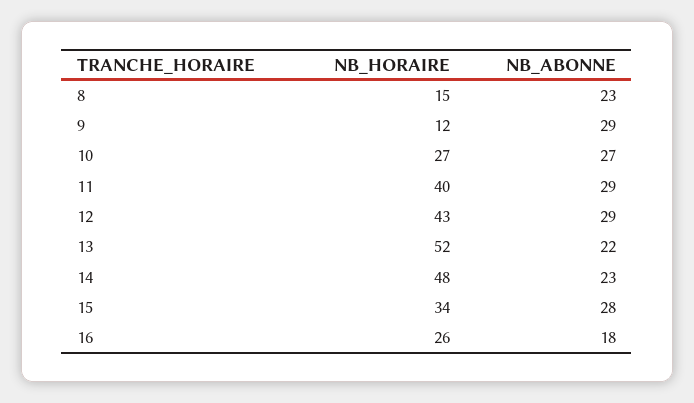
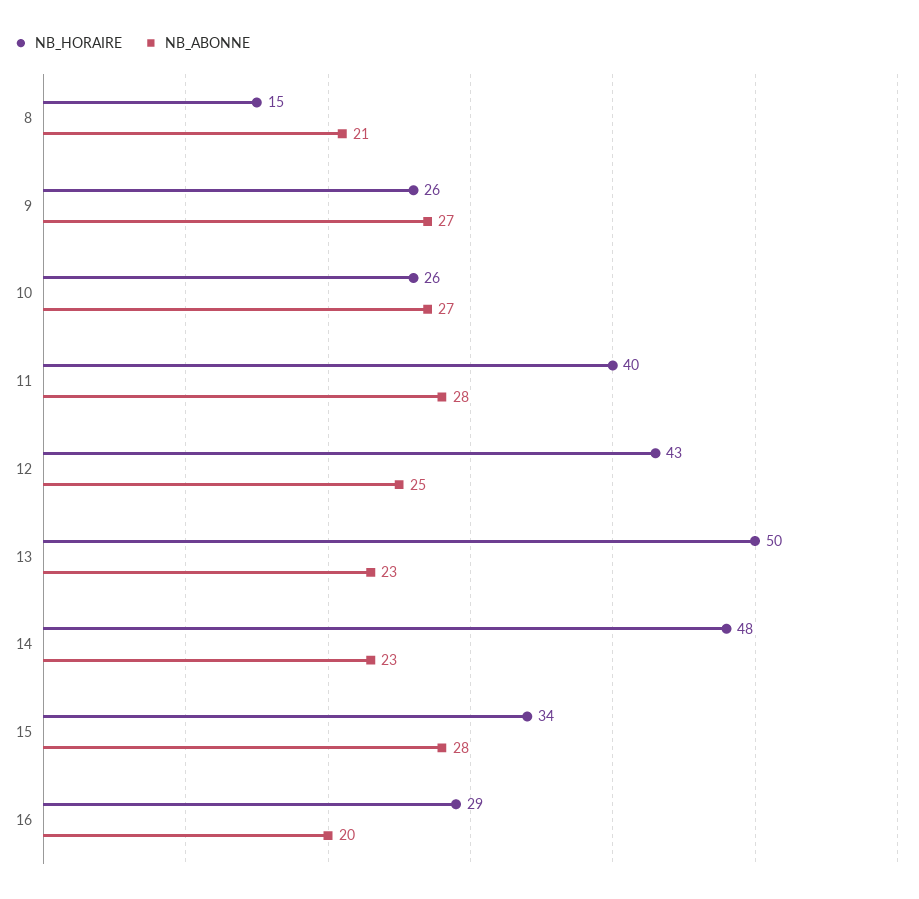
  {
    "NB_HORAIRE": {
      "8": 15,
-     "9": 12,
+     "9": 26,
-     "10": 27,
+     "10": 26,
      "11": 40,
      "12": 43,
-     "13": 52,
+     "13": 50,
      "14": 48,
      "15": 34,
-     "16": 26
+     "16": 29
    },
    "NB_ABONNE": {
-     "8": 23,
+     "8": 21,
-     "9": 29,
+     "9": 27,
      "10": 27,
-     "11": 29,
+     "11": 28,
-     "12": 29,
+     "12": 25,
-     "13": 22,
+     "13": 23,
      "14": 23,
      "15": 28,
-     "16": 18
+     "16": 20
    }
  }

